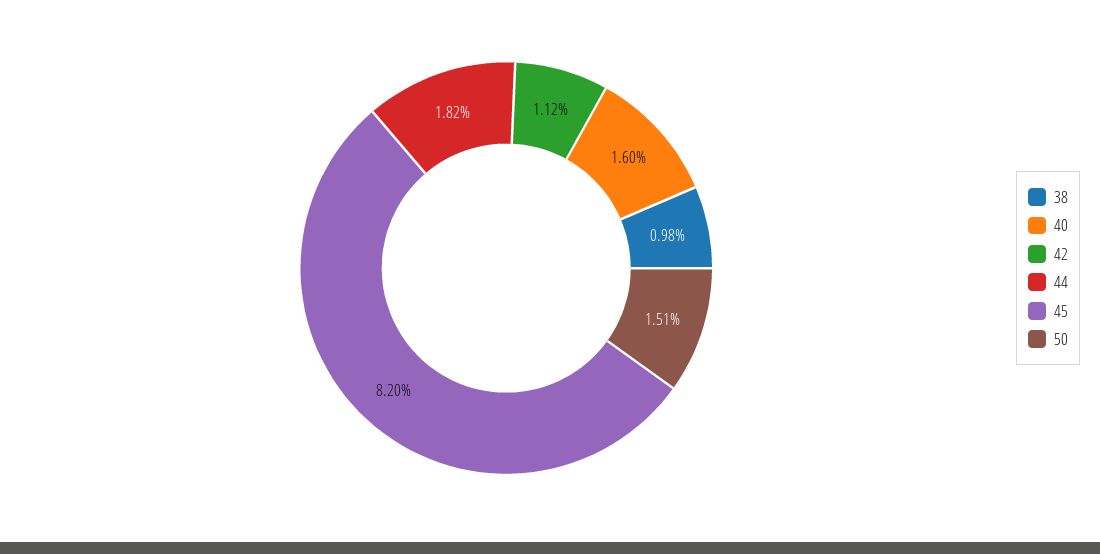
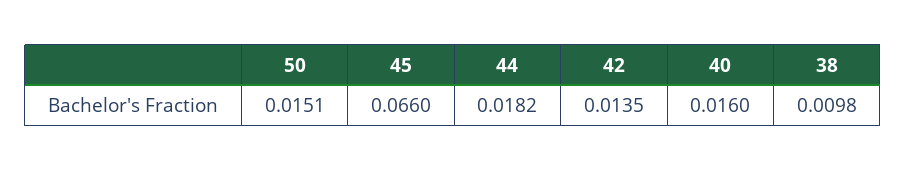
  {
    "38": 0.0098,
    "40": 0.016,
-   "42": 0.0112,
+   "42": 0.0135,
    "44": 0.0182,
-   "45": 0.082,
+   "45": 0.066,
    "50": 0.0151
  }

